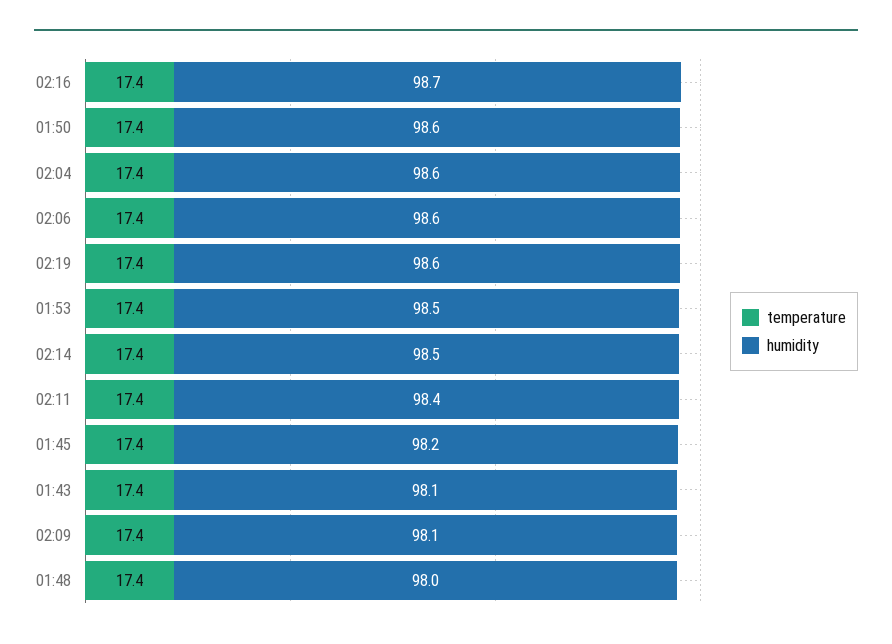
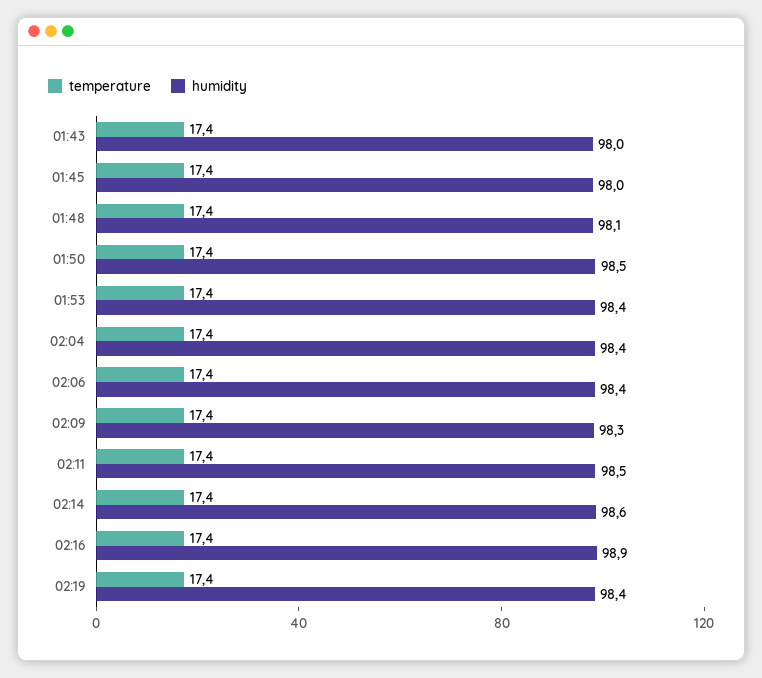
  {
    "temperature": {
      "02:16": 17.4,
      "01:50": 17.4,
      "02:04": 17.4,
      "02:06": 17.4,
      "02:19": 17.4,
      "01:53": 17.4,
      "02:14": 17.4,
      "02:11": 17.4,
      "01:45": 17.4,
      "01:43": 17.4,
      "02:09": 17.4,
      "01:48": 17.4
    },
    "humidity": {
-     "02:16": 98.7,
+     "02:16": 98.9,
-     "01:50": 98.6,
+     "01:50": 98.5,
-     "02:04": 98.6,
+     "02:04": 98.4,
-     "02:06": 98.6,
+     "02:06": 98.4,
-     "02:19": 98.6,
+     "02:19": 98.4,
-     "01:53": 98.5,
+     "01:53": 98.4,
-     "02:14": 98.5,
+     "02:14": 98.6,
-     "02:11": 98.4,
+     "02:11": 98.5,
-     "01:45": 98.2,
+     "01:45": 98,
-     "01:43": 98.1,
+     "01:43": 98,
-     "02:09": 98.1,
+     "02:09": 98.3,
-     "01:48": 98
+     "01:48": 98.1
    }
  }

